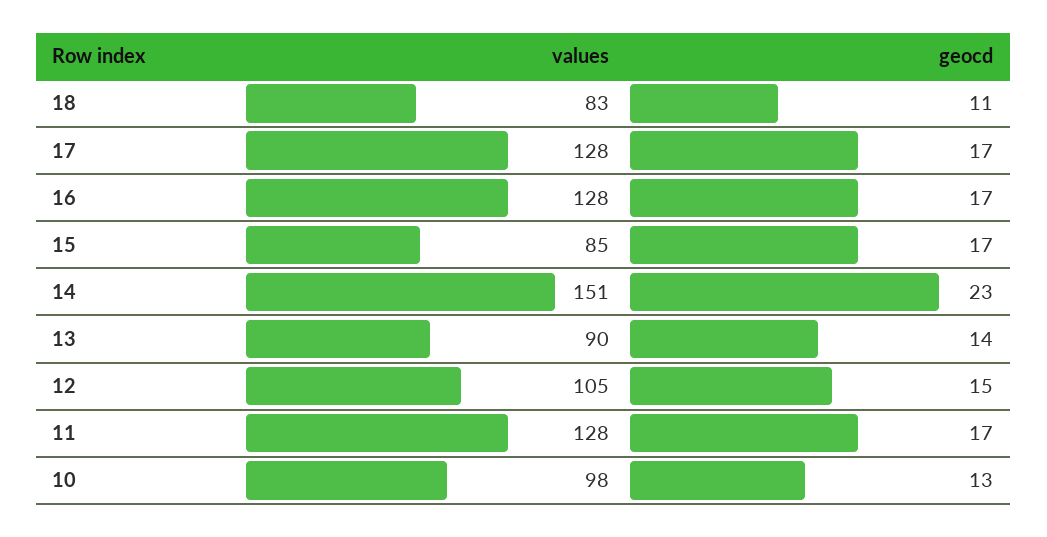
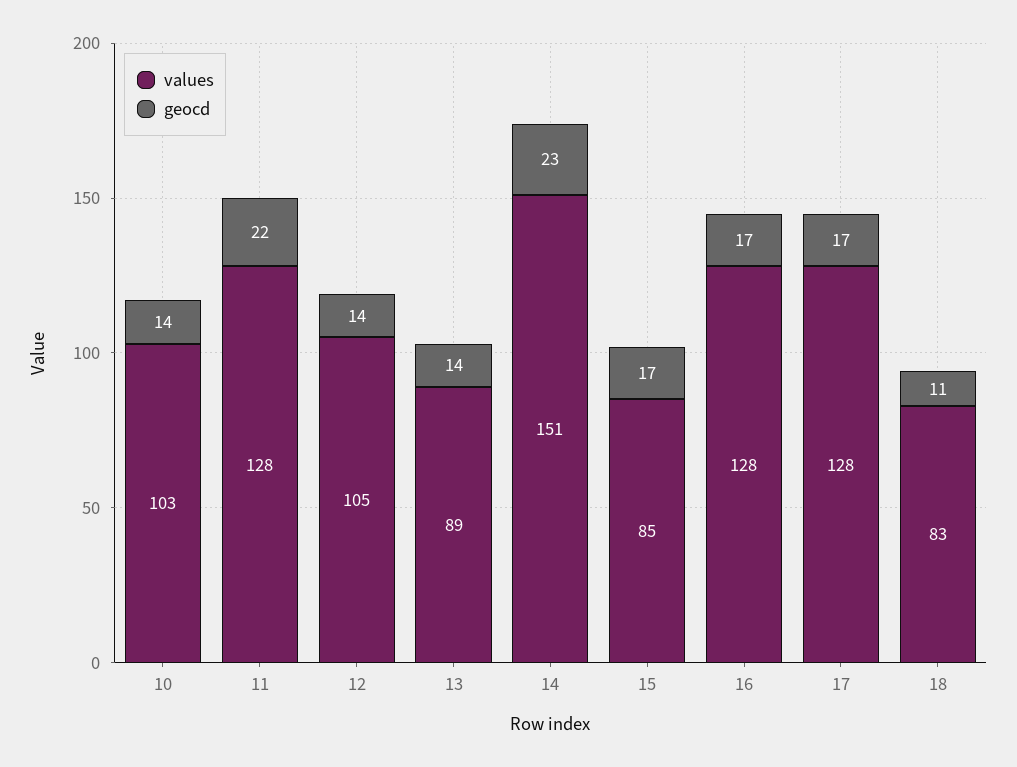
  {
    "values": {
      "18": 83,
      "17": 128,
      "16": 128,
      "15": 85,
      "14": 151,
-     "13": 90,
+     "13": 89,
      "12": 105,
      "11": 128,
-     "10": 98
+     "10": 103
    },
    "geocd": {
      "18": 11,
      "17": 17,
      "16": 17,
      "15": 17,
      "14": 23,
      "13": 14,
-     "12": 15,
+     "12": 14,
-     "11": 17,
+     "11": 22,
-     "10": 13
+     "10": 14
    }
  }

